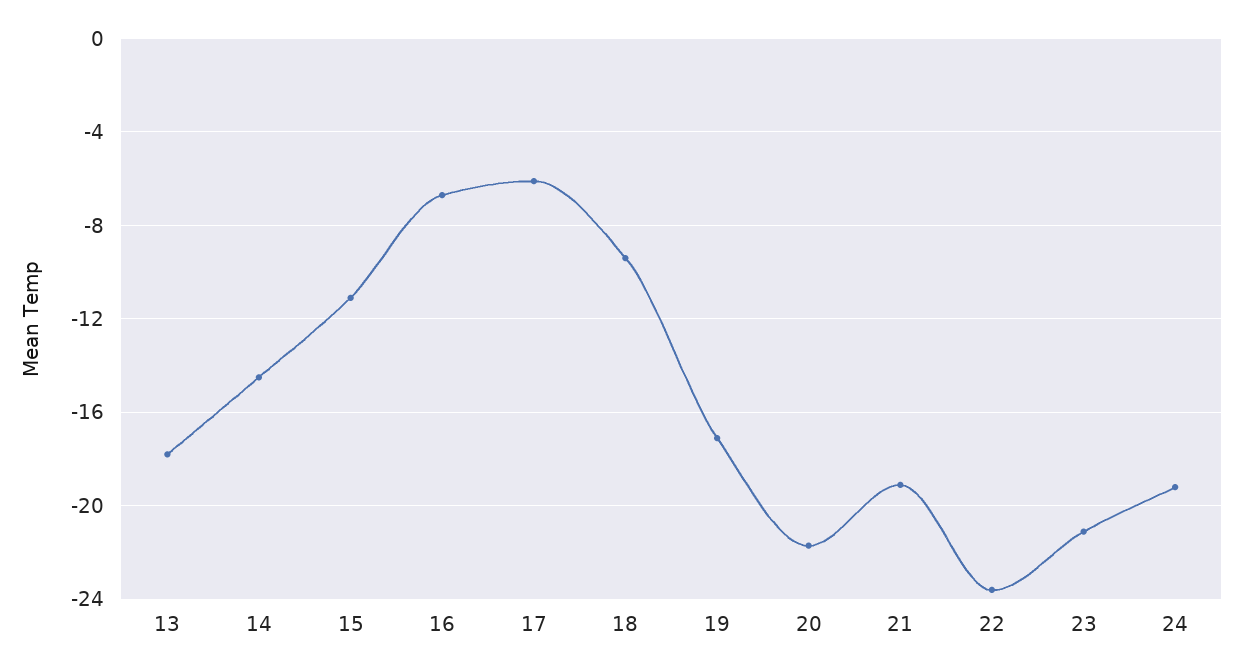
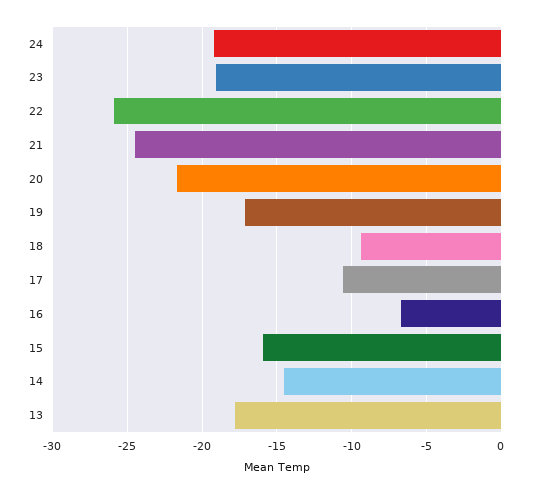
  {
    "13": -18,
    "14": -14.5,
-   "15": -11,
+   "15": -16,
    "16": -6.5,
-   "17": -6,
+   "17": -10.5,
    "18": -9.5,
    "19": -17,
    "20": -21.5,
-   "21": -19,
+   "21": -24.5,
-   "22": -23.5,
+   "22": -26,
-   "23": -21,
+   "23": -19,
    "24": -19
  }

